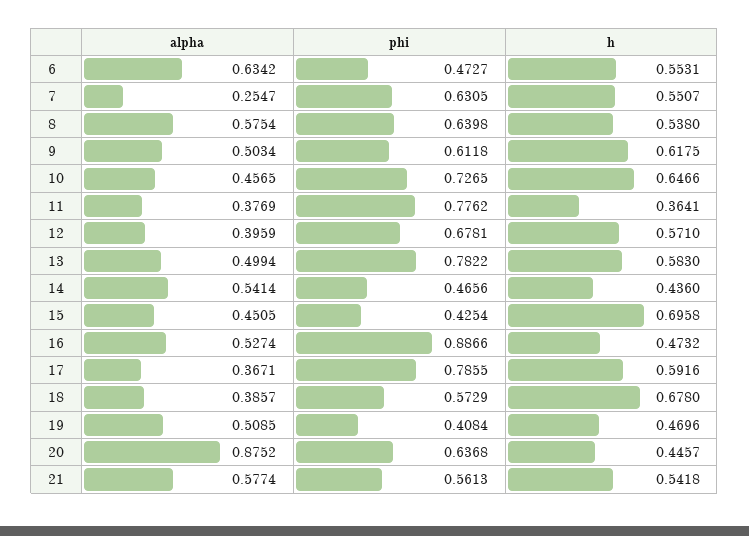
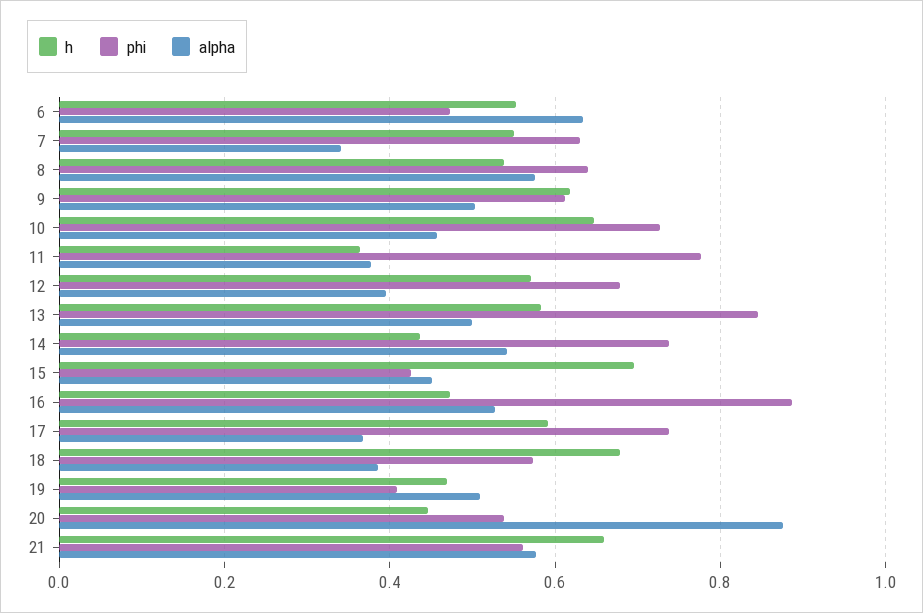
  {
    "alpha": {
      "6": 0.6342,
-     "7": 0.2547,
+     "7": 0.34,
      "8": 0.5754,
      "9": 0.5034,
      "10": 0.4565,
      "11": 0.3769,
      "12": 0.3959,
      "13": 0.4994,
      "14": 0.5414,
      "15": 0.4505,
      "16": 0.5274,
      "17": 0.3671,
      "18": 0.3857,
      "19": 0.5085,
      "20": 0.8752,
      "21": 0.5774
    },
    "phi": {
      "6": 0.4727,
      "7": 0.6305,
      "8": 0.6398,
      "9": 0.6118,
      "10": 0.7265,
      "11": 0.7762,
      "12": 0.6781,
-     "13": 0.7822,
+     "13": 0.84,
-     "14": 0.4656,
+     "14": 0.74,
      "15": 0.4254,
      "16": 0.8866,
-     "17": 0.7855,
+     "17": 0.74,
      "18": 0.5729,
      "19": 0.4084,
-     "20": 0.6368,
+     "20": 0.54,
      "21": 0.5613
    },
    "h": {
      "6": 0.5531,
      "7": 0.5507,
      "8": 0.538,
      "9": 0.6175,
      "10": 0.6466,
      "11": 0.3641,
      "12": 0.571,
      "13": 0.583,
      "14": 0.436,
      "15": 0.6958,
      "16": 0.4732,
      "17": 0.5916,
      "18": 0.678,
      "19": 0.4696,
      "20": 0.4457,
-     "21": 0.5418
+     "21": 0.66
    }
  }

